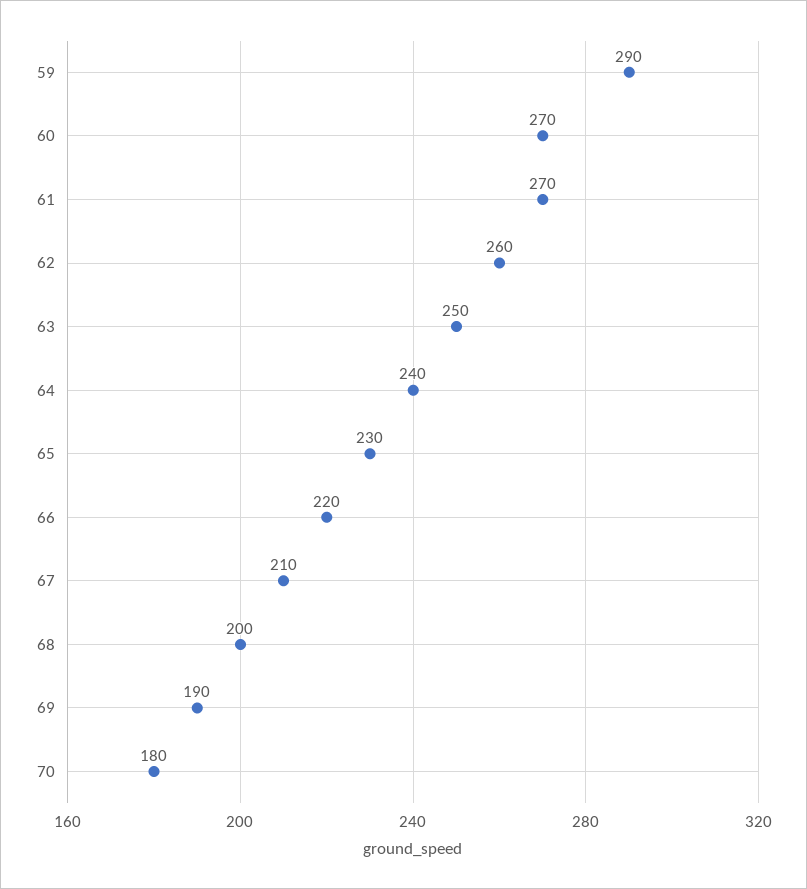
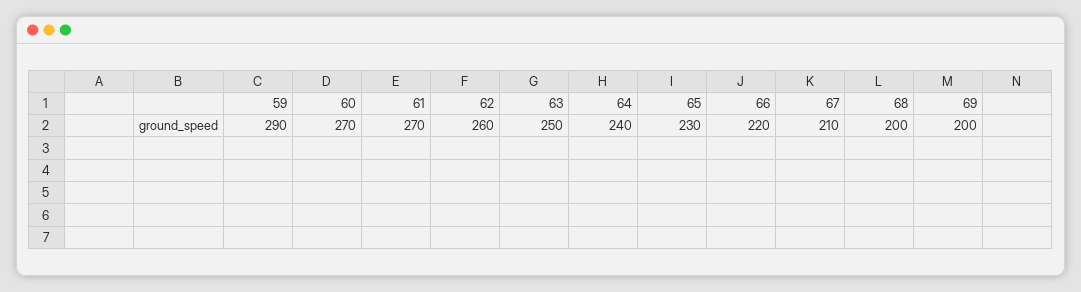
  {
    "59": 290,
    "60": 270,
    "61": 270,
    "62": 260,
    "63": 250,
    "64": 240,
    "65": 230,
    "66": 220,
    "67": 210,
    "68": 200,
-   "69": 190,
+   "69": 200
-   "70": 180
  }

